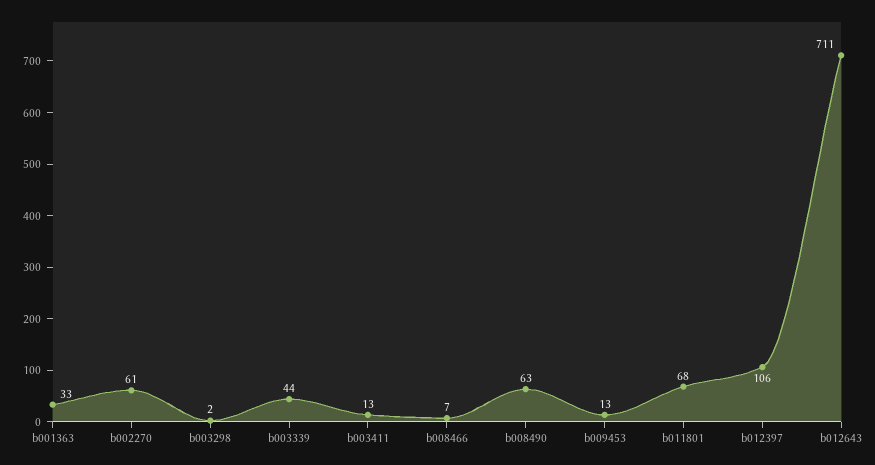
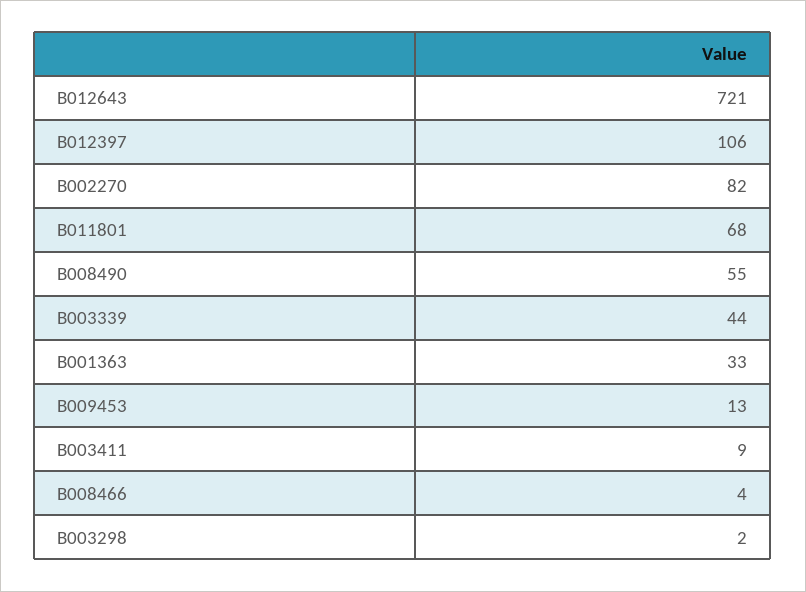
  {
    "b001363": 33,
-   "b002270": 61,
+   "b002270": 82,
    "b003298": 2,
    "b003339": 44,
-   "b003411": 13,
+   "b003411": 9,
-   "b008466": 7,
+   "b008466": 4,
-   "b008490": 63,
+   "b008490": 55,
    "b009453": 13,
    "b011801": 68,
    "b012397": 106,
-   "b012643": 711
+   "b012643": 721
  }

